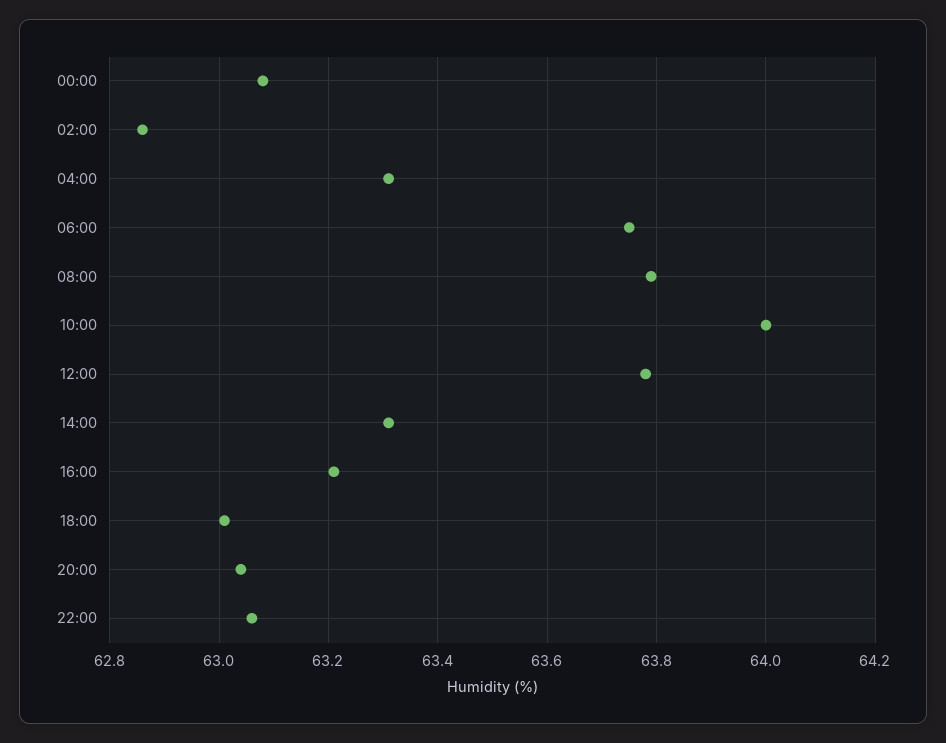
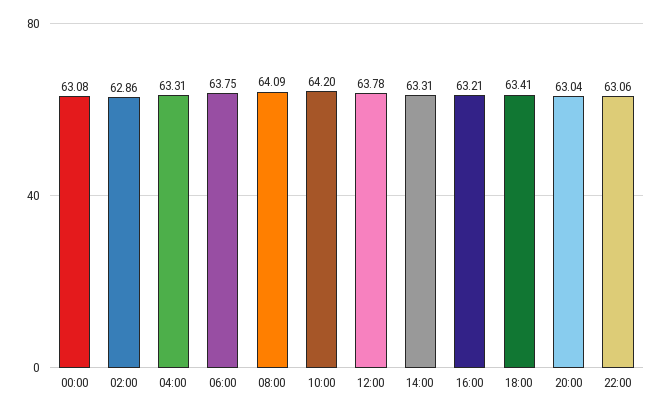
  {
    "00:00": 63.08,
    "02:00": 62.86,
    "04:00": 63.31,
    "06:00": 63.75,
-   "08:00": 63.8,
+   "08:00": 64.09,
-   "10:00": 64,
+   "10:00": 64.2,
    "12:00": 63.78,
    "14:00": 63.31,
    "16:00": 63.21,
-   "18:00": 63,
+   "18:00": 63.41,
    "20:00": 63.04,
    "22:00": 63.06
  }

